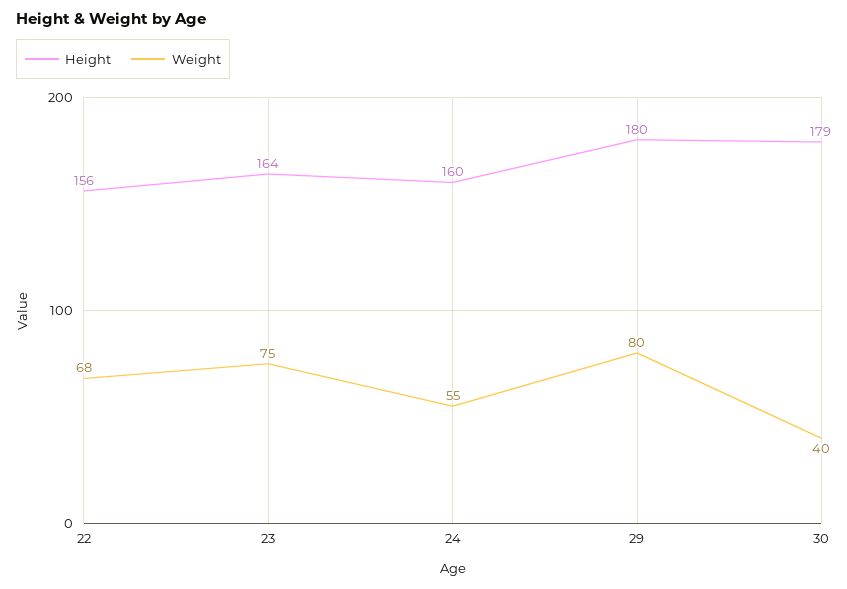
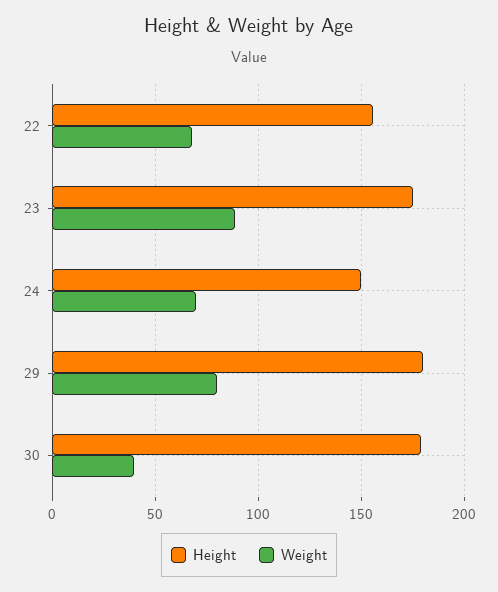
  {
    "Height": {
      "22": 156,
-     "23": 164,
+     "23": 175,
-     "24": 160,
+     "24": 150,
      "29": 180,
      "30": 179
    },
    "Weight": {
      "22": 68,
-     "23": 75,
+     "23": 90,
-     "24": 55,
+     "24": 70,
      "29": 80,
      "30": 40
    }
  }

